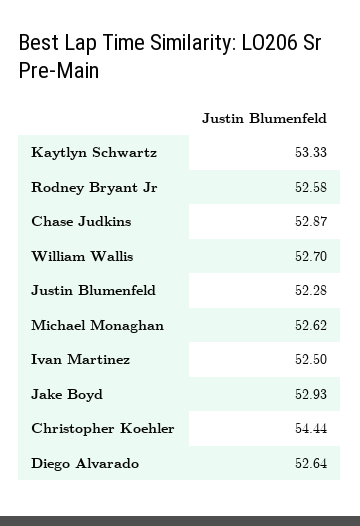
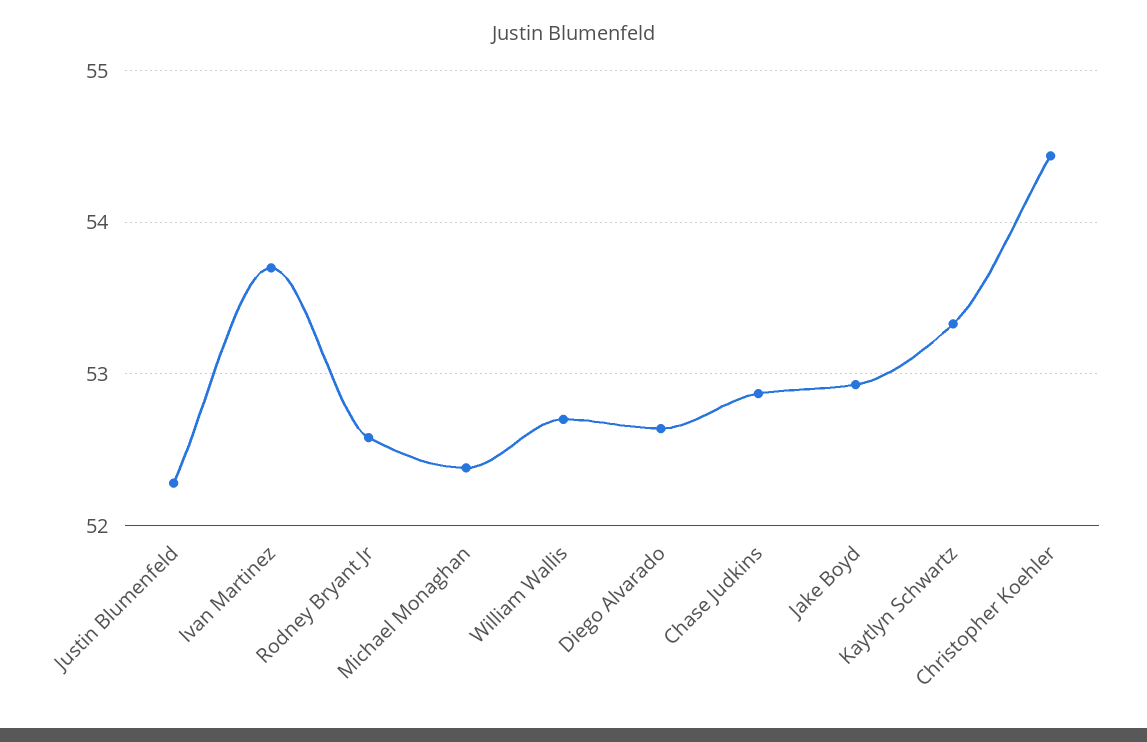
  {
    "Kaytlyn Schwartz": 53.33,
    "Rodney Bryant Jr": 52.58,
    "Chase Judkins": 52.87,
    "William Wallis": 52.7,
    "Justin Blumenfeld": 52.28,
-   "Michael Monaghan": 52.62,
+   "Michael Monaghan": 52.4,
-   "Ivan Martinez": 52.5,
+   "Ivan Martinez": 53.7,
    "Jake Boyd": 52.93,
    "Christopher Koehler": 54.44,
    "Diego Alvarado": 52.64
  }

